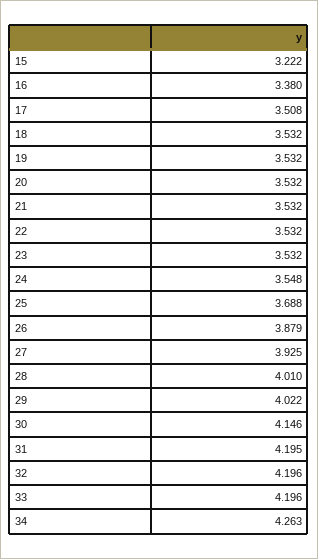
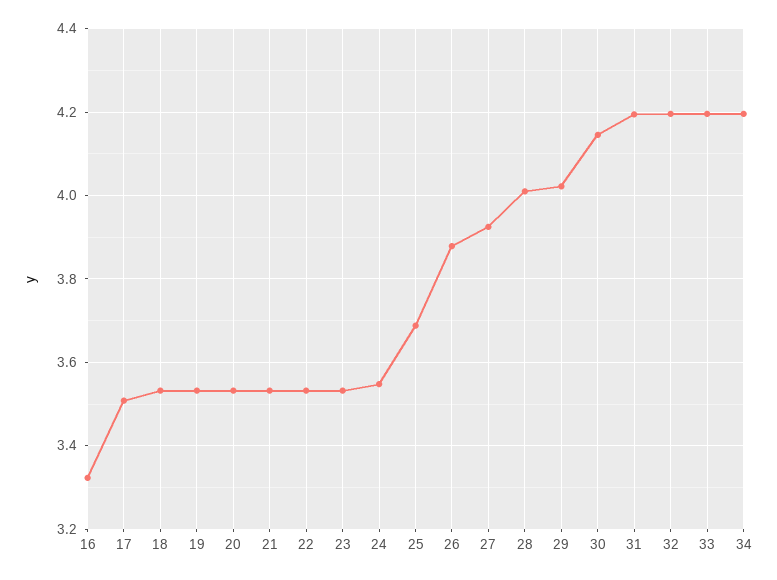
  {
-   "15": 3.222,
-   "16": 3.38,
+   "16": 3.32,
    "17": 3.508,
    "18": 3.532,
    "19": 3.532,
    "20": 3.532,
    "21": 3.532,
    "22": 3.532,
    "23": 3.532,
    "24": 3.548,
    "25": 3.688,
    "26": 3.879,
    "27": 3.925,
    "28": 4.01,
    "29": 4.022,
    "30": 4.146,
    "31": 4.195,
    "32": 4.196,
    "33": 4.196,
-   "34": 4.263
+   "34": 4.2
  }

